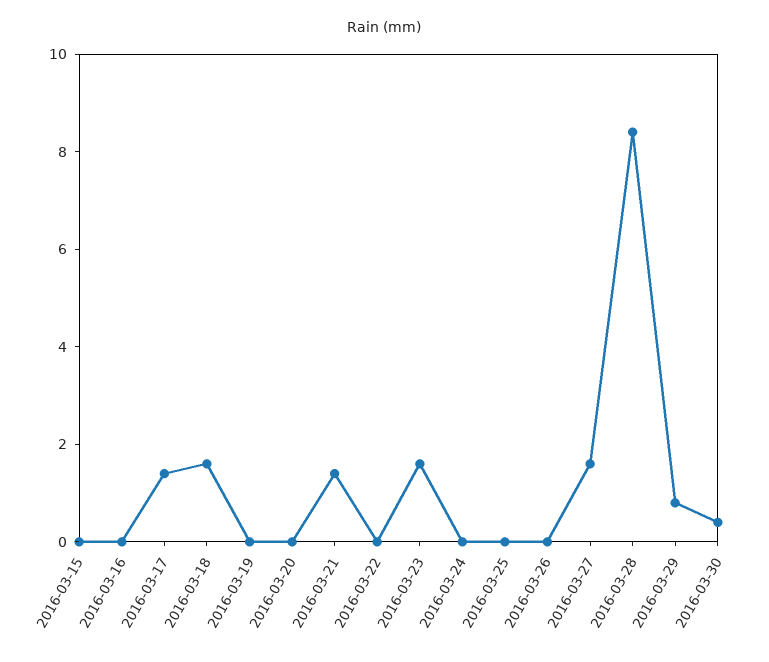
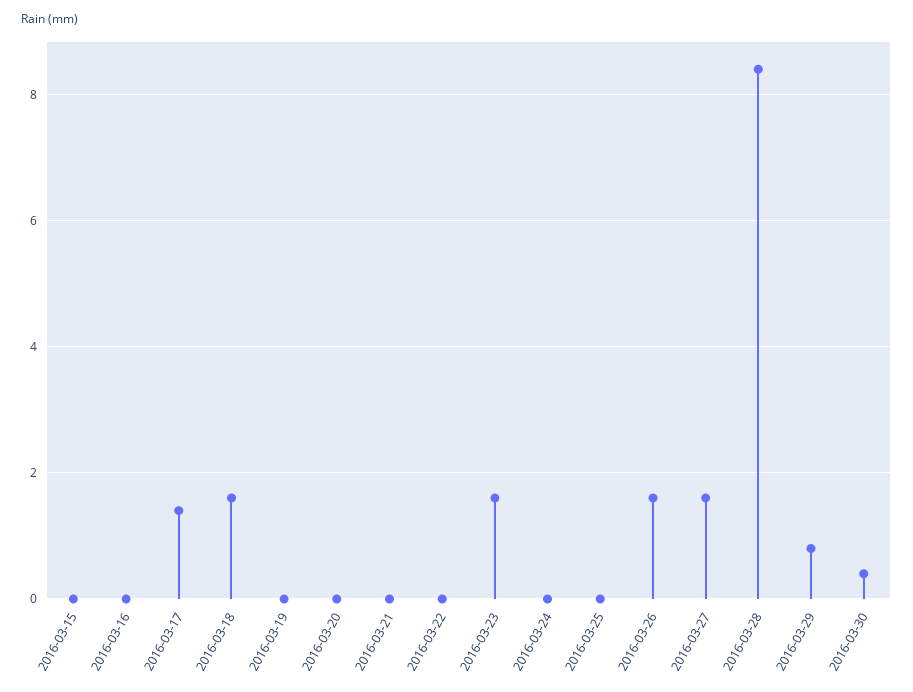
  {
    "2016-03-15": 0,
    "2016-03-16": 0,
    "2016-03-17": 1.5,
    "2016-03-18": 1.5,
    "2016-03-19": 0,
    "2016-03-20": 0,
-   "2016-03-21": 1.5,
+   "2016-03-21": 0,
    "2016-03-22": 0,
    "2016-03-23": 1.5,
    "2016-03-24": 0,
    "2016-03-25": 0,
-   "2016-03-26": 0,
+   "2016-03-26": 1.5,
    "2016-03-27": 1.5,
    "2016-03-28": 8.5,
    "2016-03-29": 1,
    "2016-03-30": 0.5
  }

